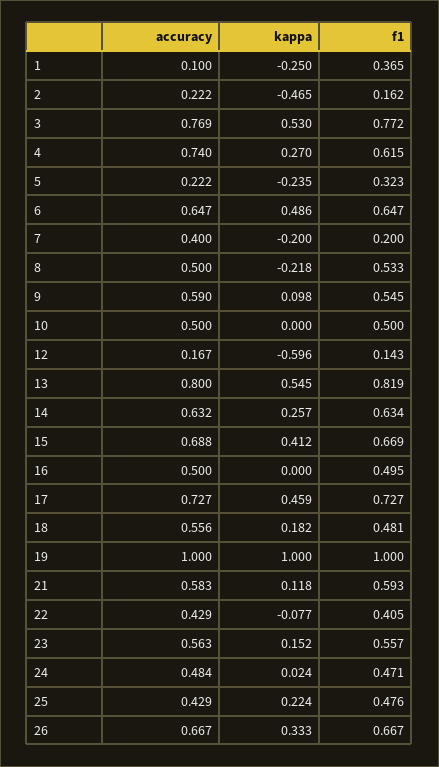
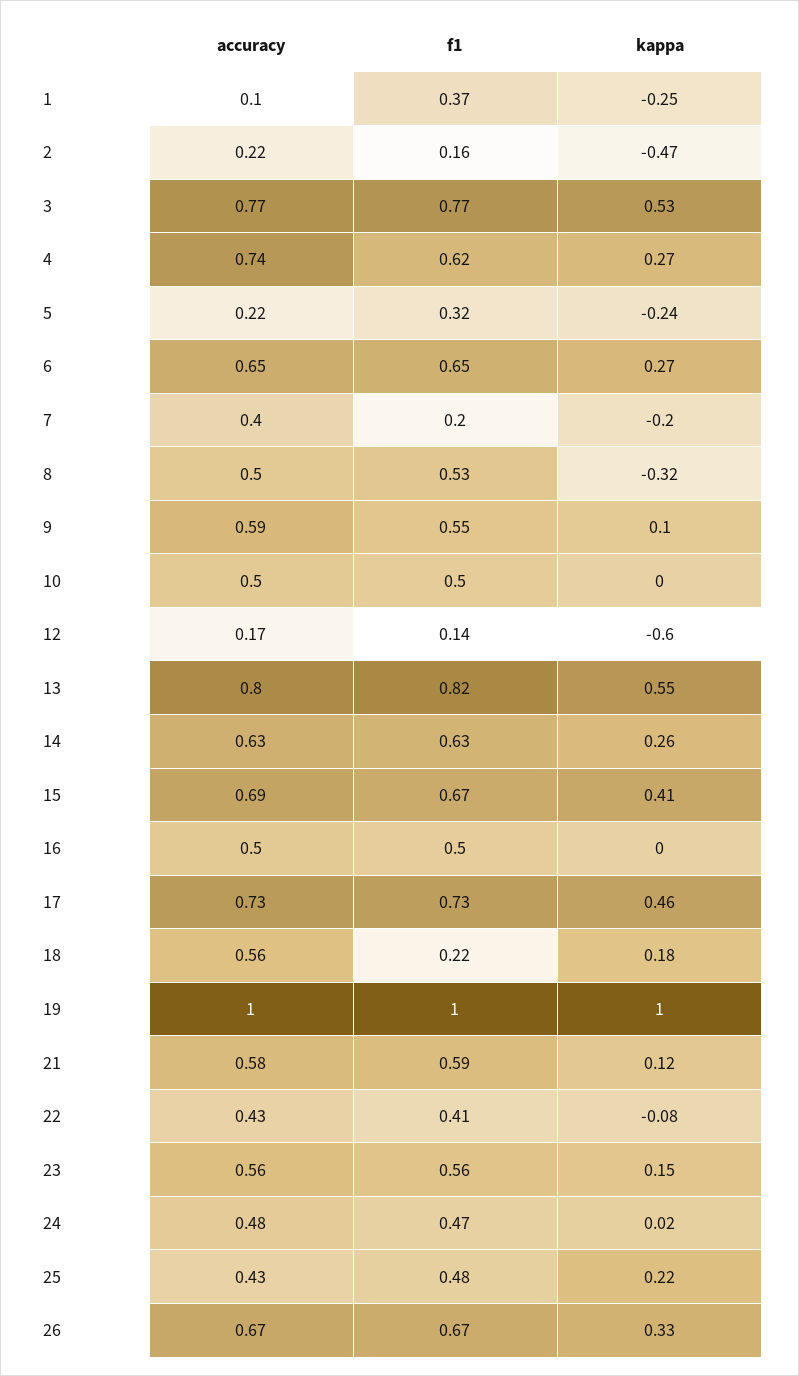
  {
    "accuracy": {
      "1": 0.1,
      "2": 0.222,
      "3": 0.769,
      "4": 0.74,
      "5": 0.222,
      "6": 0.647,
      "7": 0.4,
      "8": 0.5,
      "9": 0.59,
      "10": 0.5,
      "12": 0.167,
      "13": 0.8,
      "14": 0.632,
      "15": 0.688,
      "16": 0.5,
      "17": 0.727,
      "18": 0.556,
      "19": 1,
      "21": 0.583,
      "22": 0.429,
      "23": 0.563,
      "24": 0.484,
      "25": 0.429,
      "26": 0.667
    },
    "kappa": {
      "1": -0.25,
      "2": -0.465,
      "3": 0.53,
      "4": 0.27,
      "5": -0.235,
-     "6": 0.486,
+     "6": 0.27,
      "7": -0.2,
-     "8": -0.218,
+     "8": -0.32,
      "9": 0.098,
      "10": 0,
      "12": -0.596,
      "13": 0.545,
      "14": 0.257,
      "15": 0.412,
      "16": 0,
      "17": 0.459,
      "18": 0.182,
      "19": 1,
      "21": 0.118,
      "22": -0.077,
      "23": 0.152,
      "24": 0.024,
      "25": 0.224,
      "26": 0.333
    },
    "f1": {
      "1": 0.365,
      "2": 0.162,
      "3": 0.772,
      "4": 0.615,
      "5": 0.323,
      "6": 0.647,
      "7": 0.2,
      "8": 0.533,
      "9": 0.545,
      "10": 0.5,
      "12": 0.143,
      "13": 0.819,
      "14": 0.634,
      "15": 0.669,
      "16": 0.495,
      "17": 0.727,
-     "18": 0.481,
+     "18": 0.22,
      "19": 1,
      "21": 0.593,
      "22": 0.405,
      "23": 0.557,
      "24": 0.471,
      "25": 0.476,
      "26": 0.667
    }
  }

